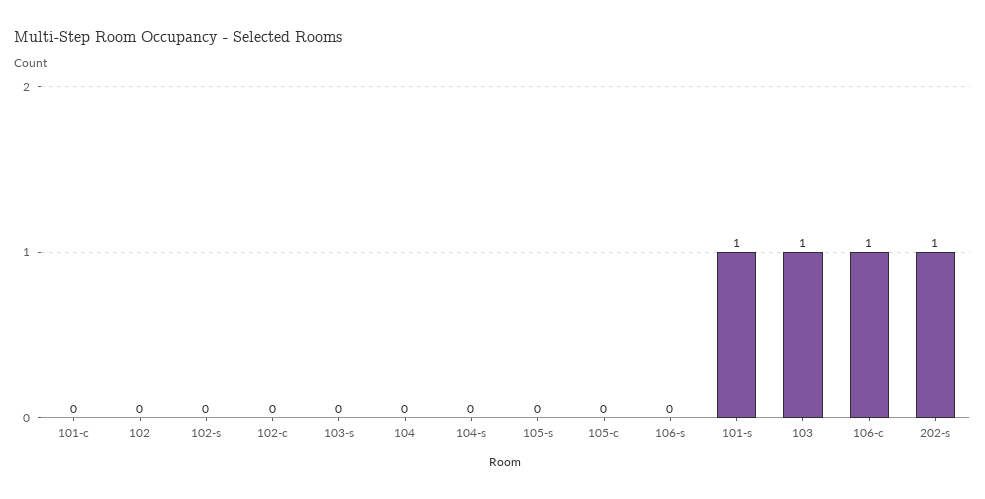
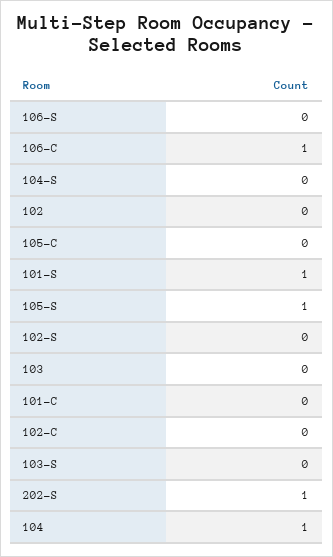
  {
    "101-c": 0,
    "102": 0,
    "102-s": 0,
    "102-c": 0,
    "103-s": 0,
-   "104": 0,
+   "104": 1,
    "104-s": 0,
-   "105-s": 0,
+   "105-s": 1,
    "105-c": 0,
    "106-s": 0,
    "101-s": 1,
-   "103": 1,
+   "103": 0,
    "106-c": 1,
    "202-s": 1
  }

